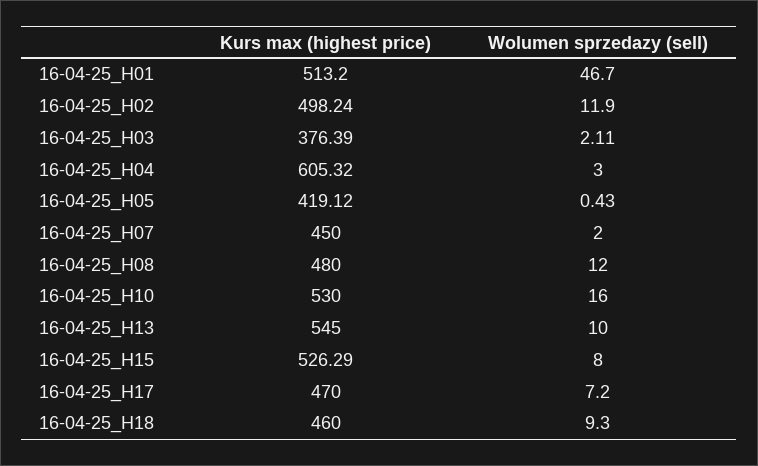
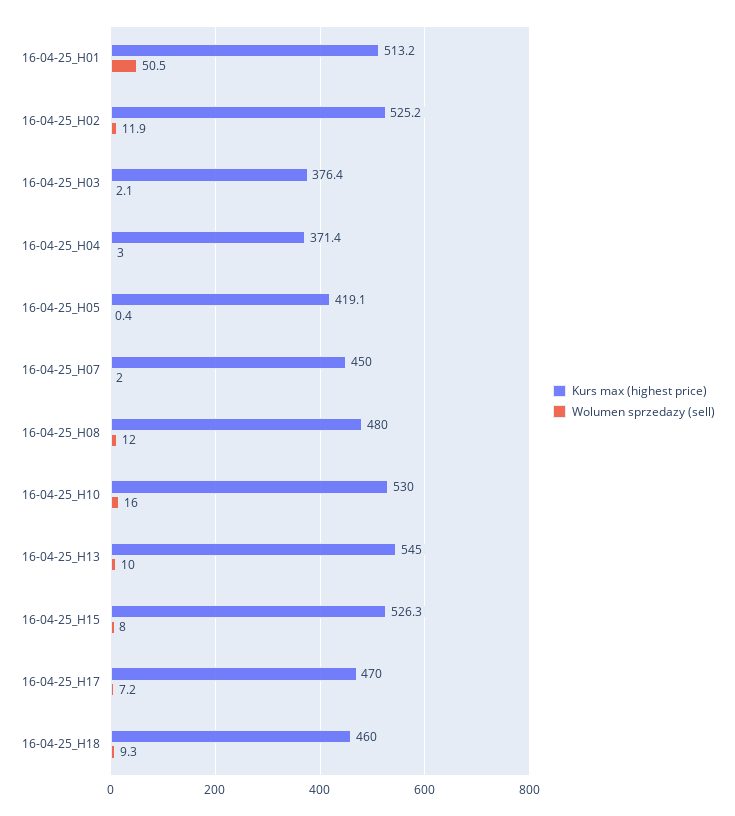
  {
    "Kurs max (highest price)": {
      "16-04-25_H01": 513.2,
-     "16-04-25_H02": 498.24,
+     "16-04-25_H02": 525.2,
      "16-04-25_H03": 376.39,
-     "16-04-25_H04": 605.32,
+     "16-04-25_H04": 371.4,
      "16-04-25_H05": 419.12,
      "16-04-25_H07": 450,
      "16-04-25_H08": 480,
      "16-04-25_H10": 530,
      "16-04-25_H13": 545,
      "16-04-25_H15": 526.29,
      "16-04-25_H17": 470,
      "16-04-25_H18": 460
    },
    "Wolumen sprzedazy (sell)": {
-     "16-04-25_H01": 46.7,
+     "16-04-25_H01": 50.5,
      "16-04-25_H02": 11.9,
      "16-04-25_H03": 2.11,
      "16-04-25_H04": 3,
      "16-04-25_H05": 0.43,
      "16-04-25_H07": 2,
      "16-04-25_H08": 12,
      "16-04-25_H10": 16,
      "16-04-25_H13": 10,
      "16-04-25_H15": 8,
      "16-04-25_H17": 7.2,
      "16-04-25_H18": 9.3
    }
  }

